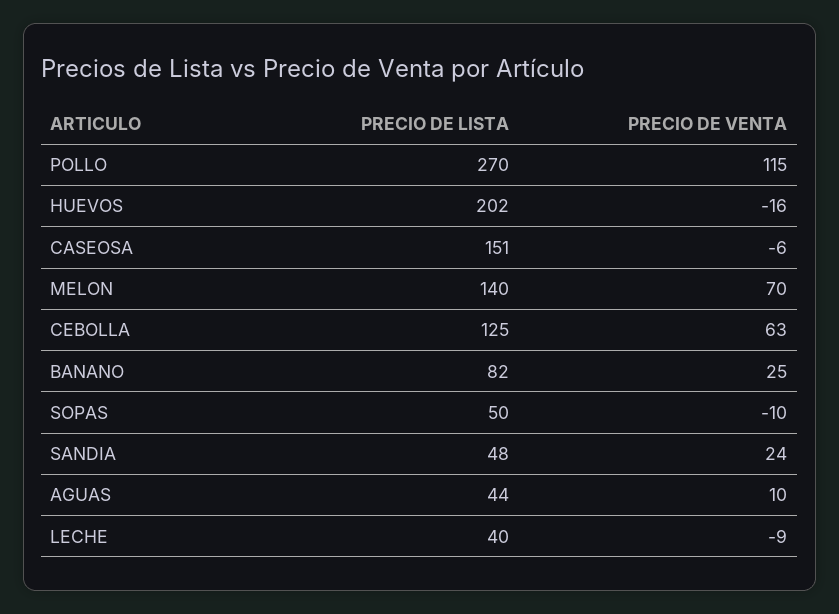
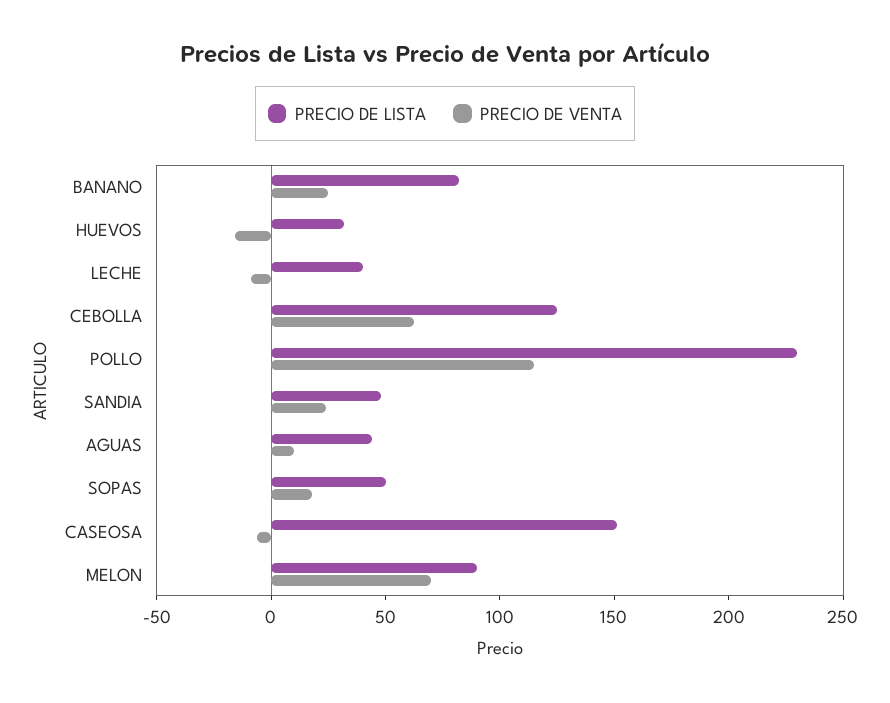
  {
    "PRECIO DE LISTA": {
-     "POLLO": 270,
+     "POLLO": 230,
-     "HUEVOS": 202,
+     "HUEVOS": 30,
      "CASEOSA": 151,
-     "MELON": 140,
+     "MELON": 90,
      "CEBOLLA": 125,
      "BANANO": 82,
      "SOPAS": 50,
      "SANDIA": 48,
      "AGUAS": 44,
      "LECHE": 40
    },
    "PRECIO DE VENTA": {
      "POLLO": 115,
      "HUEVOS": -16,
      "CASEOSA": -6,
      "MELON": 70,
      "CEBOLLA": 63,
      "BANANO": 25,
-     "SOPAS": -10,
+     "SOPAS": 20,
      "SANDIA": 24,
      "AGUAS": 10,
      "LECHE": -9
    }
  }

